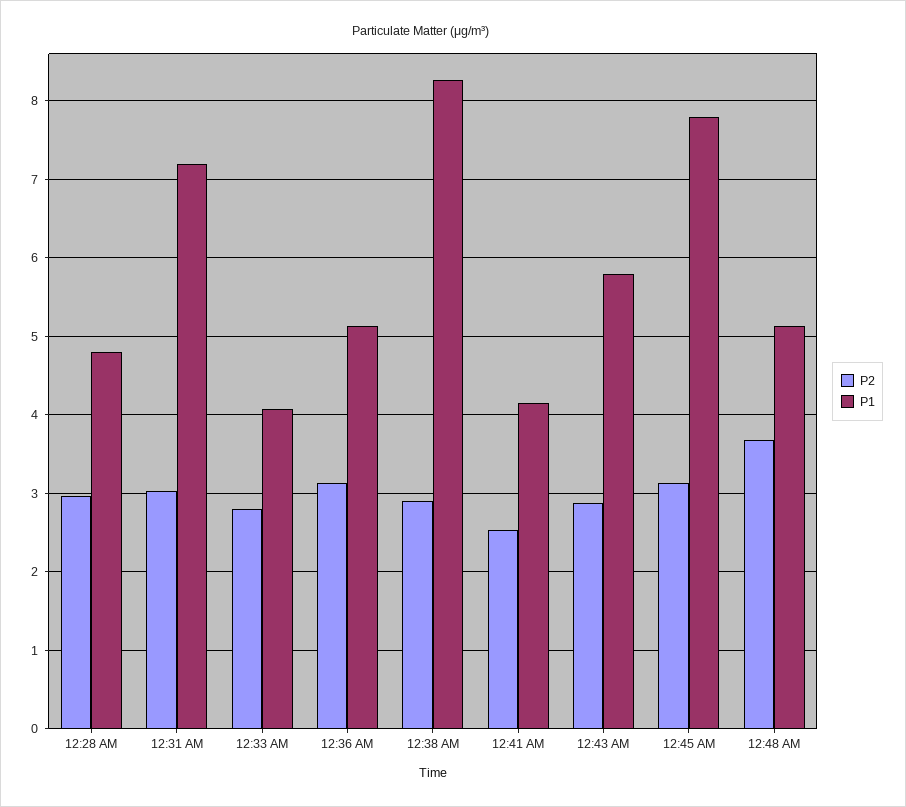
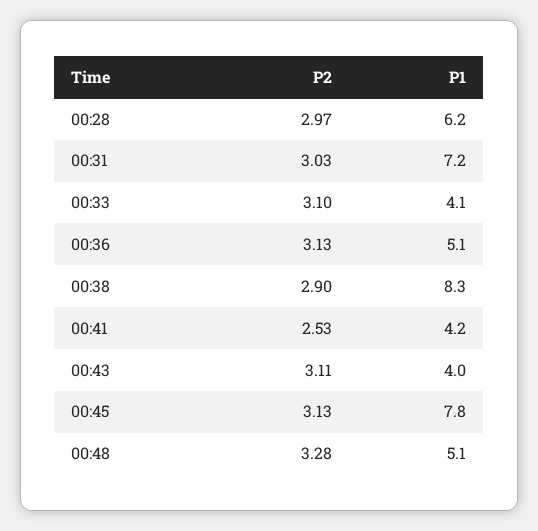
  {
    "P2": {
      "12:28 AM": 2.97,
      "12:31 AM": 3.03,
-     "12:33 AM": 2.8,
+     "12:33 AM": 3.1,
      "12:36 AM": 3.13,
      "12:38 AM": 2.9,
      "12:41 AM": 2.53,
-     "12:43 AM": 2.9,
+     "12:43 AM": 3.11,
      "12:45 AM": 3.13,
-     "12:48 AM": 3.7
+     "12:48 AM": 3.28
    },
    "P1": {
-     "12:28 AM": 4.8,
+     "12:28 AM": 6.2,
      "12:31 AM": 7.2,
      "12:33 AM": 4.1,
      "12:36 AM": 5.1,
      "12:38 AM": 8.3,
      "12:41 AM": 4.2,
-     "12:43 AM": 5.8,
+     "12:43 AM": 4,
      "12:45 AM": 7.8,
      "12:48 AM": 5.1
    }
  }

